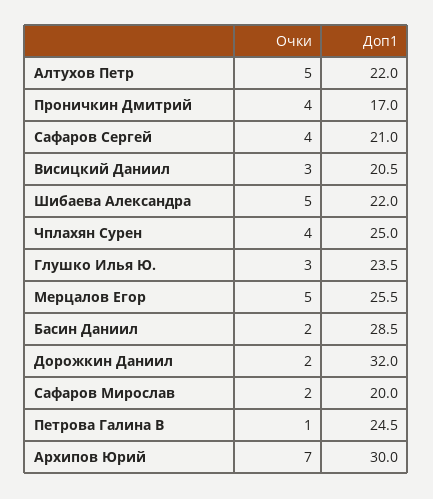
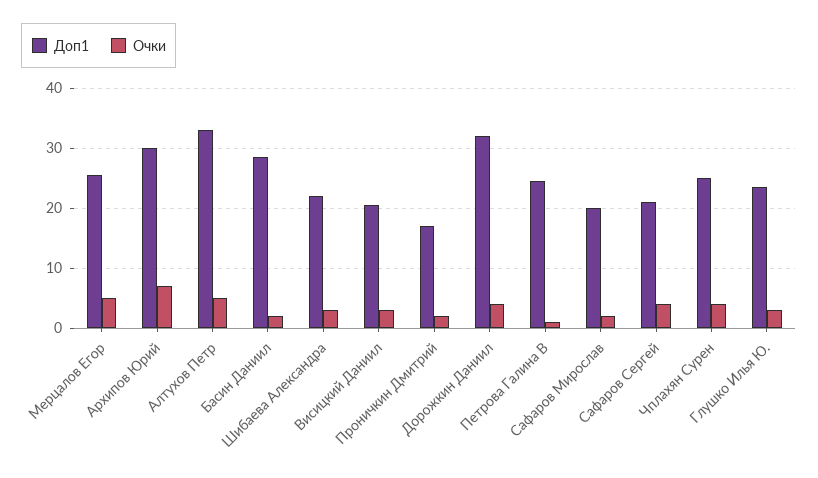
  {
    "Очки": {
      "Алтухов Петр": 5,
-     "Проничкин Дмитрий": 4,
+     "Проничкин Дмитрий": 2,
      "Сафаров Сергей": 4,
      "Висицкий Даниил": 3,
-     "Шибаева Александра": 5,
+     "Шибаева Александра": 3,
      "Чплахян Сурен": 4,
      "Глушко Илья Ю.": 3,
      "Мерцалов Егор": 5,
      "Басин Даниил": 2,
-     "Дорожкин Даниил": 2,
+     "Дорожкин Даниил": 4,
      "Сафаров Мирослав": 2,
      "Петрова Галина В": 1,
      "Архипов Юрий": 7
    },
    "Доп1": {
-     "Алтухов Петр": 22,
+     "Алтухов Петр": 33,
      "Проничкин Дмитрий": 17,
      "Сафаров Сергей": 21,
      "Висицкий Даниил": 20.5,
      "Шибаева Александра": 22,
      "Чплахян Сурен": 25,
      "Глушко Илья Ю.": 23.5,
      "Мерцалов Егор": 25.5,
      "Басин Даниил": 28.5,
      "Дорожкин Даниил": 32,
      "Сафаров Мирослав": 20,
      "Петрова Галина В": 24.5,
      "Архипов Юрий": 30
    }
  }

